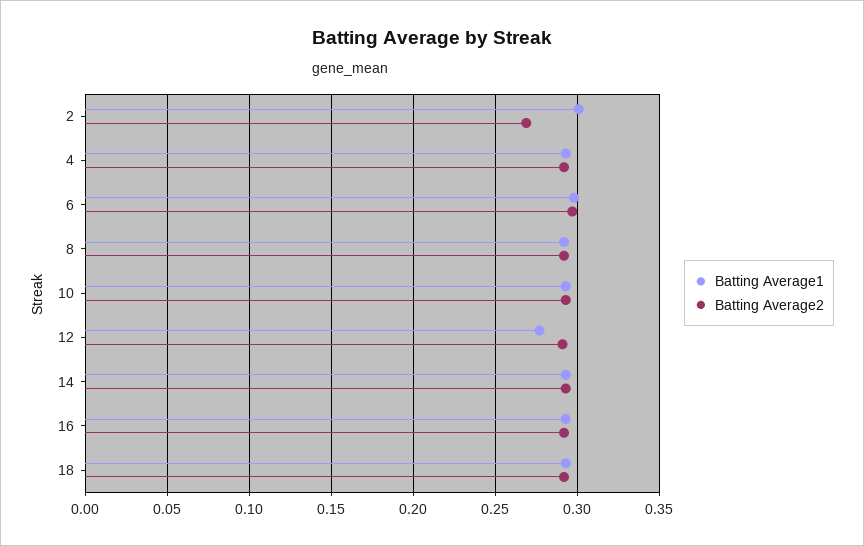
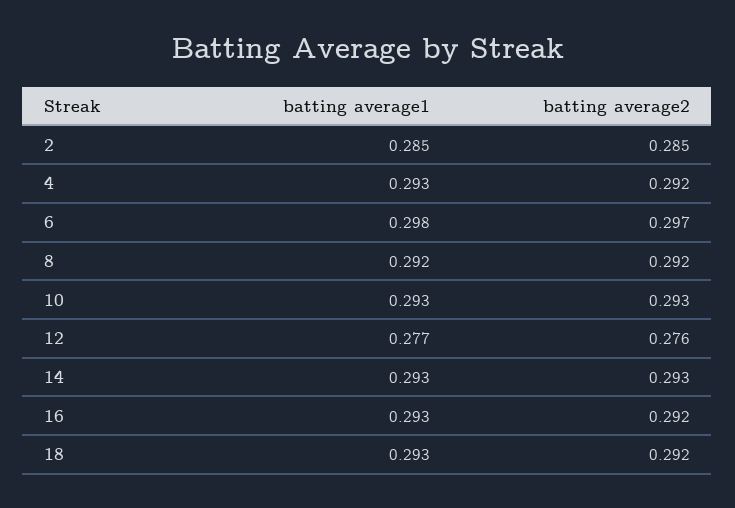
  {
    "Batting Average1": {
-     "2": 0.3,
+     "2": 0.285,
      "4": 0.293,
      "6": 0.298,
      "8": 0.292,
      "10": 0.293,
      "12": 0.277,
      "14": 0.293,
      "16": 0.293,
      "18": 0.293
    },
    "Batting Average2": {
-     "2": 0.27,
+     "2": 0.285,
      "4": 0.292,
      "6": 0.297,
      "8": 0.292,
      "10": 0.293,
-     "12": 0.29,
+     "12": 0.276,
      "14": 0.293,
      "16": 0.292,
      "18": 0.292
    }
  }

